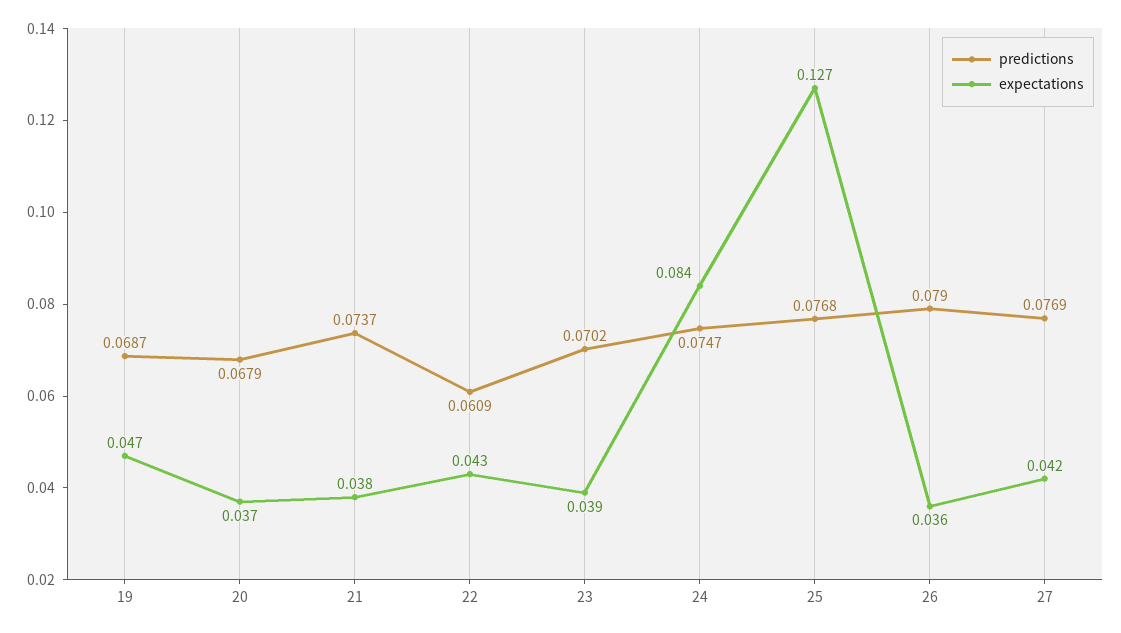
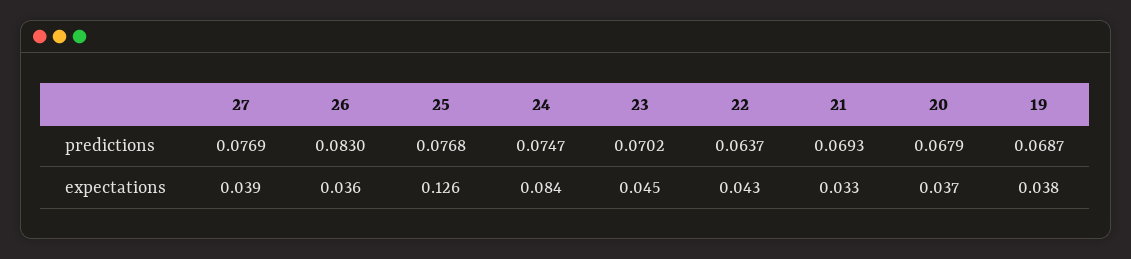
  {
    "predictions": {
      "19": 0.0687,
      "20": 0.0679,
-     "21": 0.0737,
+     "21": 0.0693,
-     "22": 0.0609,
+     "22": 0.0637,
      "23": 0.0702,
      "24": 0.0747,
      "25": 0.0768,
-     "26": 0.079,
+     "26": 0.083,
      "27": 0.0769
    },
    "expectations": {
-     "19": 0.047,
+     "19": 0.038,
      "20": 0.037,
-     "21": 0.038,
+     "21": 0.033,
      "22": 0.043,
-     "23": 0.039,
+     "23": 0.045,
      "24": 0.084,
-     "25": 0.127,
+     "25": 0.126,
      "26": 0.036,
-     "27": 0.042
+     "27": 0.039
    }
  }

